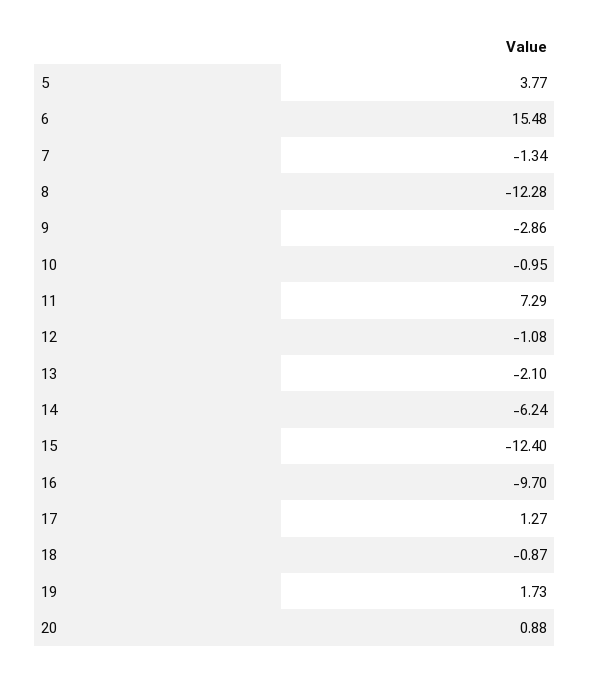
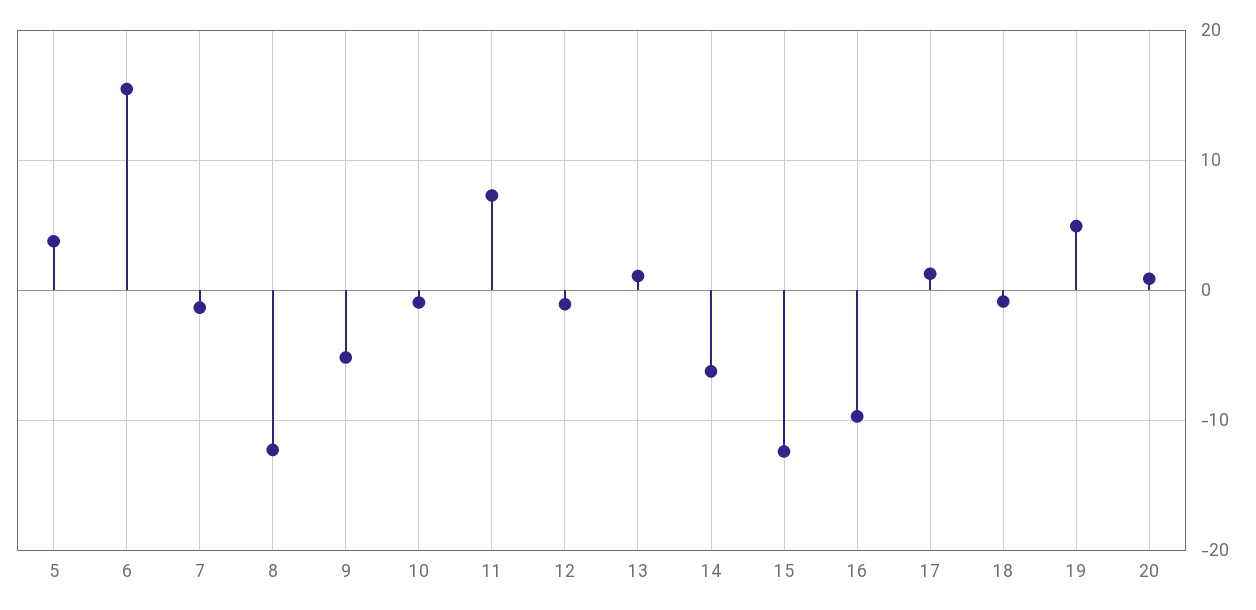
  {
    "5": 3.77,
    "6": 15.48,
    "7": -1.34,
    "8": -12.28,
-   "9": -2.86,
+   "9": -5,
    "10": -0.95,
    "11": 7.29,
    "12": -1.08,
-   "13": -2.1,
+   "13": 1,
    "14": -6.24,
    "15": -12.4,
    "16": -9.7,
    "17": 1.27,
    "18": -0.87,
-   "19": 1.73,
+   "19": 5,
    "20": 0.88
  }

